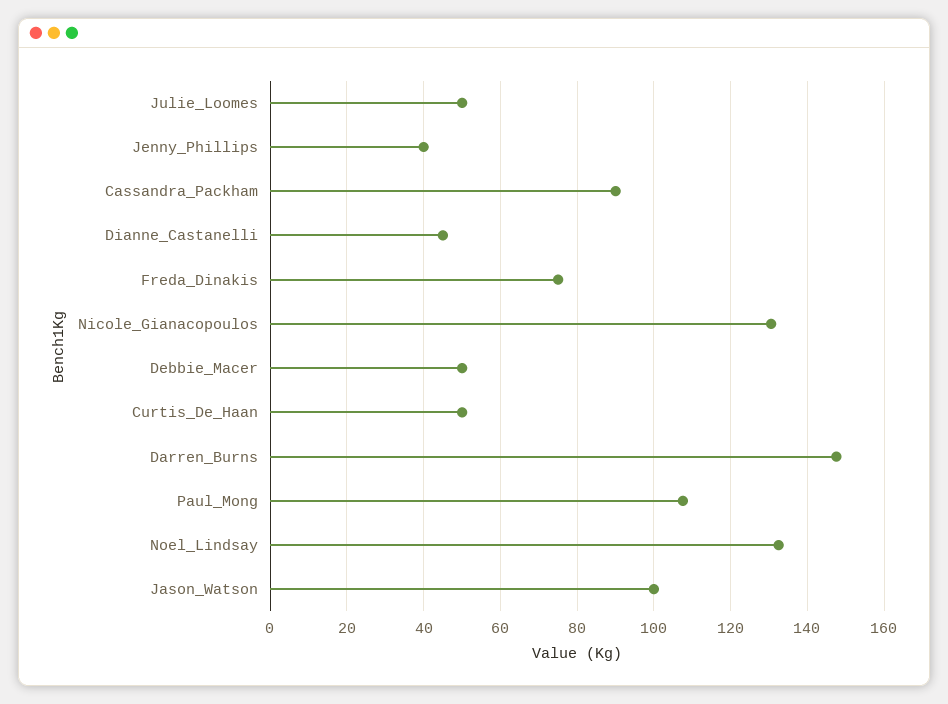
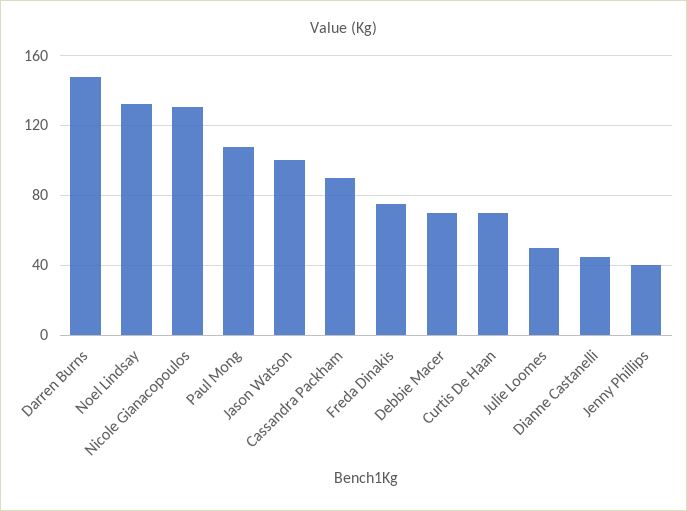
  {
    "Julie_Loomes": 50,
    "Jenny_Phillips": 40,
    "Cassandra_Packham": 90,
    "Dianne_Castanelli": 46,
    "Freda_Dinakis": 76,
    "Nicole_Gianacopoulos": 130,
-   "Debbie_Macer": 50,
+   "Debbie_Macer": 70,
-   "Curtis_De_Haan": 50,
+   "Curtis_De_Haan": 70,
    "Darren_Burns": 148,
    "Paul_Mong": 108,
    "Noel_Lindsay": 132,
    "Jason_Watson": 100
  }

